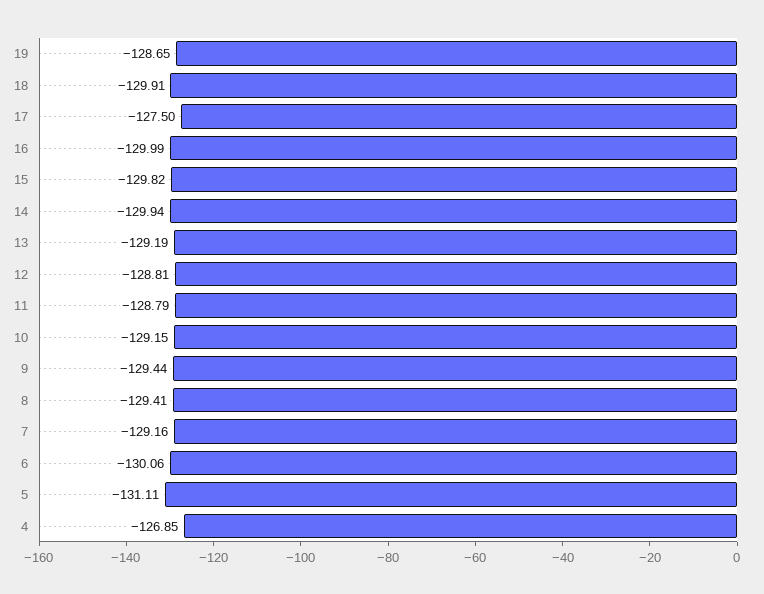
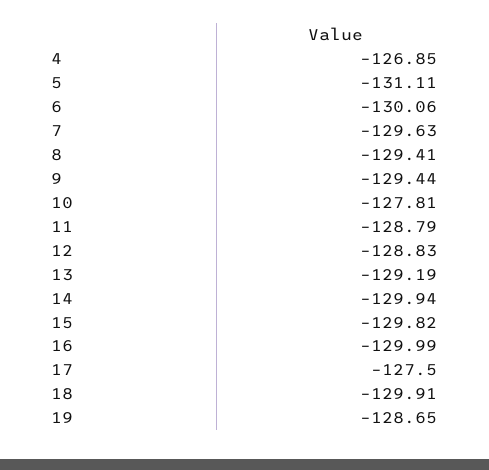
  {
    "19": -128.65,
    "18": -129.91,
    "17": -127.5,
    "16": -129.99,
    "15": -129.82,
    "14": -129.94,
    "13": -129.19,
-   "12": -128.81,
+   "12": -128.83,
    "11": -128.79,
-   "10": -129.15,
+   "10": -127.81,
    "9": -129.44,
    "8": -129.41,
-   "7": -129.16,
+   "7": -129.63,
    "6": -130.06,
    "5": -131.11,
    "4": -126.85
  }

